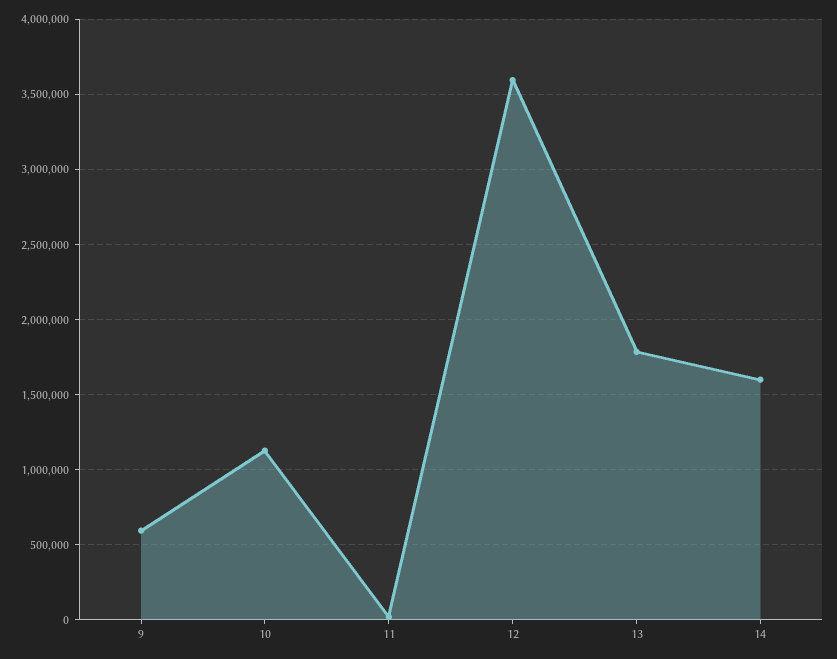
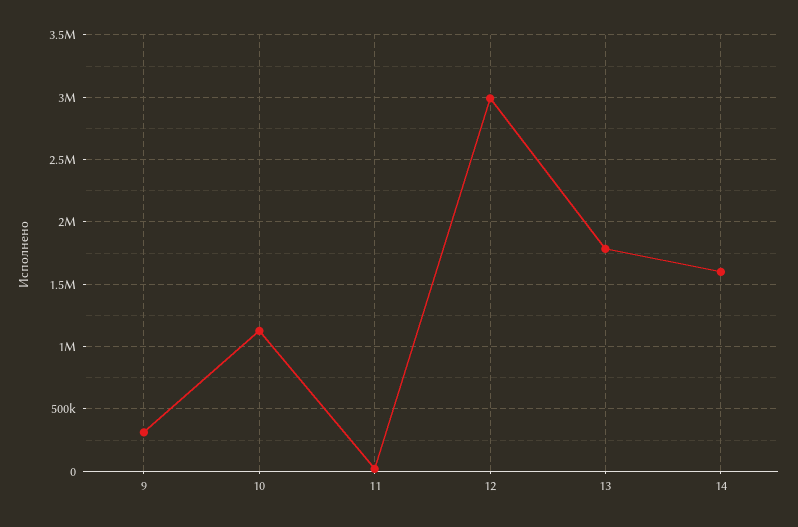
  {
-   "9": 600000,
+   "9": 300000,
    "10": 1150000,
    "11": 0,
-   "12": 3600000,
+   "12": 3000000,
    "13": 1800000,
    "14": 1600000
  }

